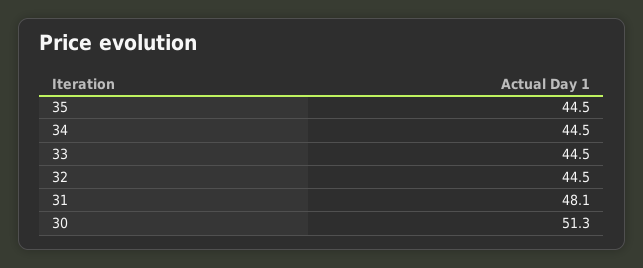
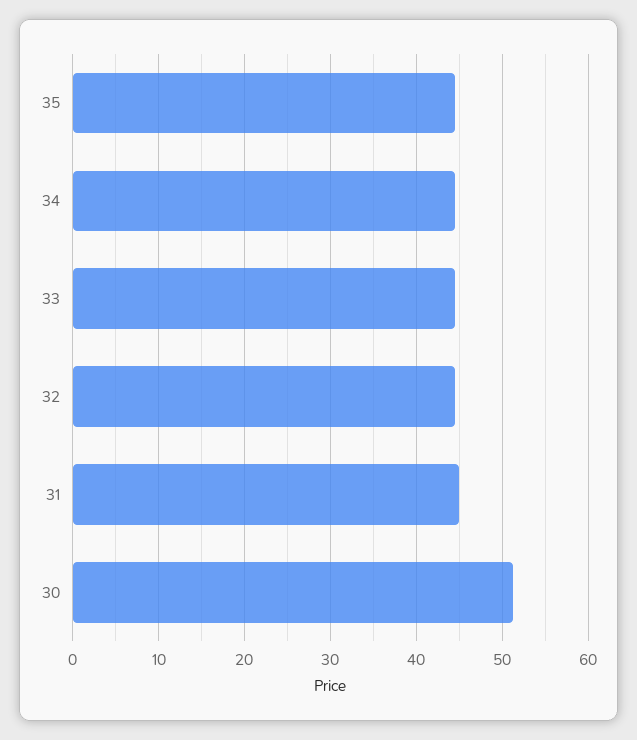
  {
    "35": 44.5,
    "34": 44.5,
    "33": 44.5,
    "32": 44.5,
-   "31": 48.1,
+   "31": 45,
    "30": 51.3
  }

